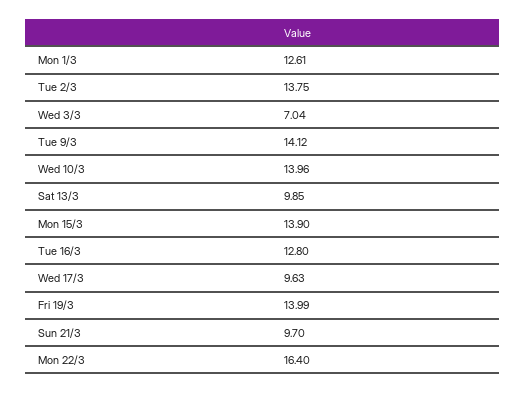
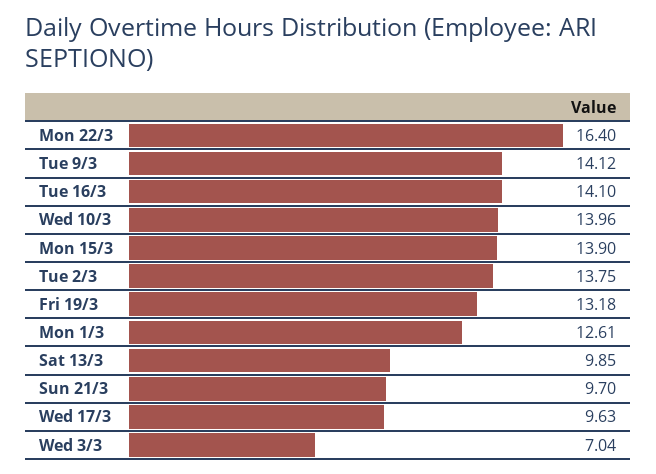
  {
    "Mon 1/3": 12.61,
    "Tue 2/3": 13.75,
    "Wed 3/3": 7.04,
    "Tue 9/3": 14.12,
    "Wed 10/3": 13.96,
    "Sat 13/3": 9.85,
    "Mon 15/3": 13.9,
-   "Tue 16/3": 12.8,
+   "Tue 16/3": 14.1,
    "Wed 17/3": 9.63,
-   "Fri 19/3": 13.99,
+   "Fri 19/3": 13.18,
    "Sun 21/3": 9.7,
    "Mon 22/3": 16.4
  }

